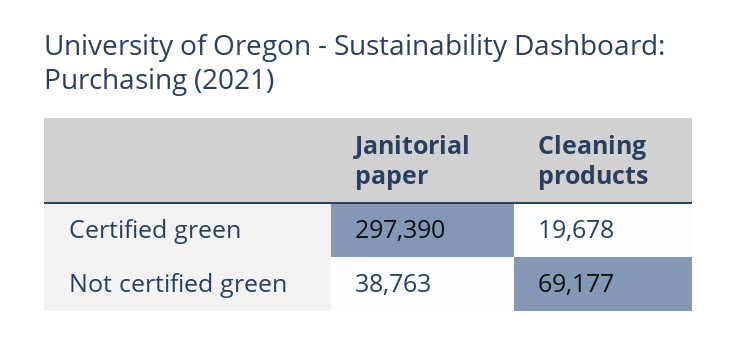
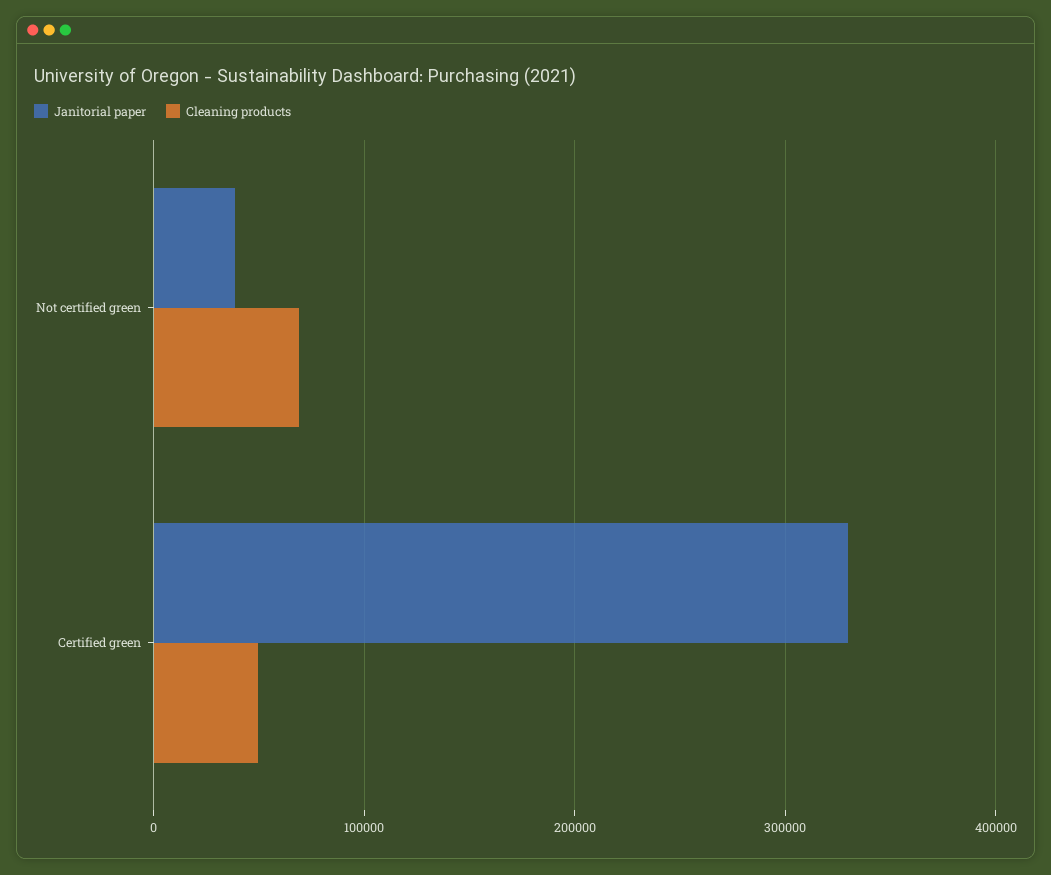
  {
    "Janitorial paper": {
-     "Certified green": 297390,
+     "Certified green": 330000,
      "Not certified green": 38763
    },
    "Cleaning products": {
-     "Certified green": 19678,
+     "Certified green": 50000,
      "Not certified green": 69177
    }
  }

